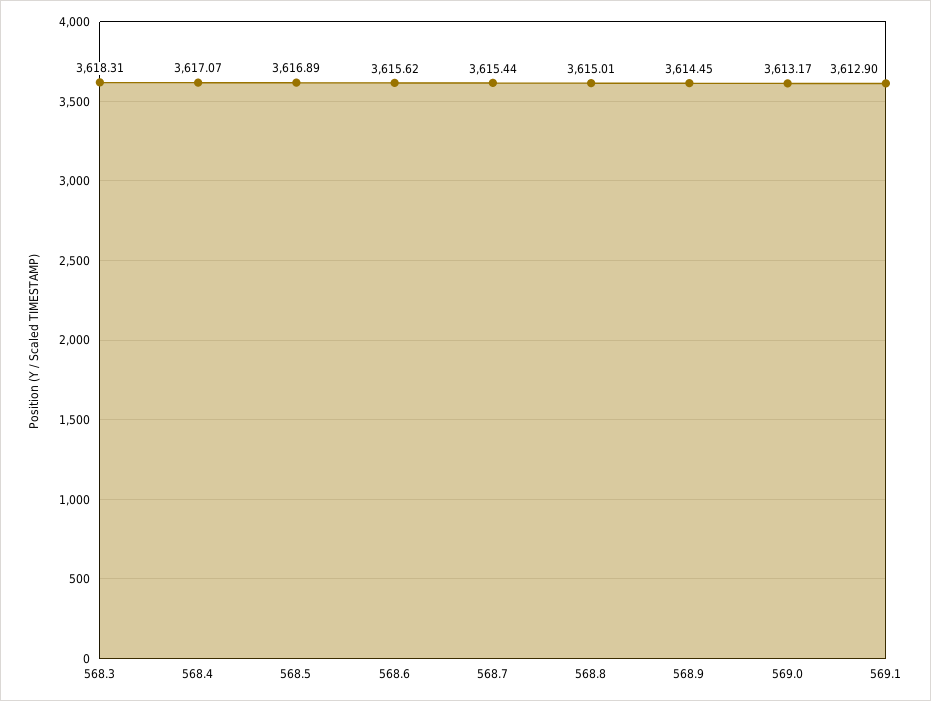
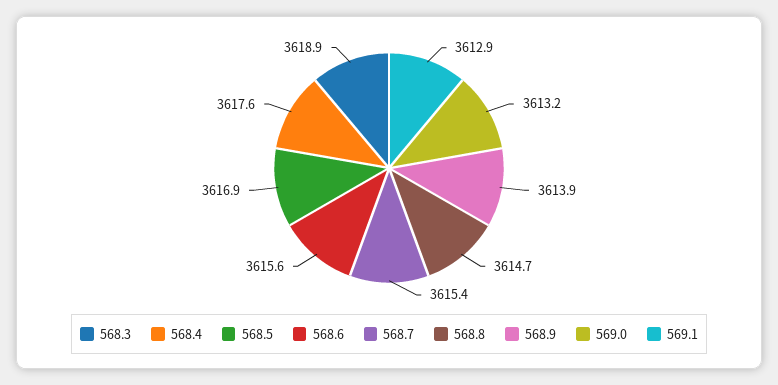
  {
-   "568.3": 3618.31,
+   "568.3": 3618.9,
-   "568.4": 3617.07,
+   "568.4": 3617.6,
    "568.5": 3616.89,
    "568.6": 3615.62,
    "568.7": 3615.44,
-   "568.8": 3615.01,
+   "568.8": 3614.7,
-   "568.9": 3614.45,
+   "568.9": 3613.9,
    "569.0": 3613.17,
    "569.1": 3612.9
  }

